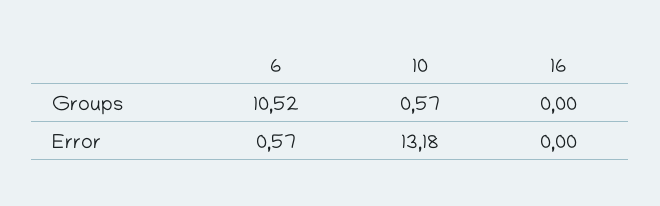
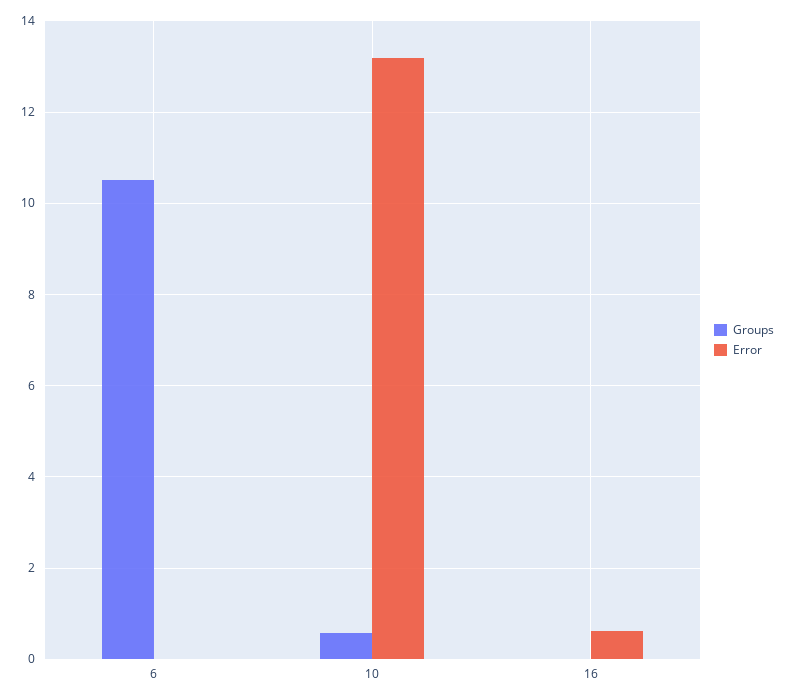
  {
    "Groups": {
      "6": 10.52,
      "10": 0.57,
      "16": 0
    },
    "Error": {
-     "6": 0.57,
+     "6": 0,
      "10": 13.18,
-     "16": 0
+     "16": 0.6
    }
  }

